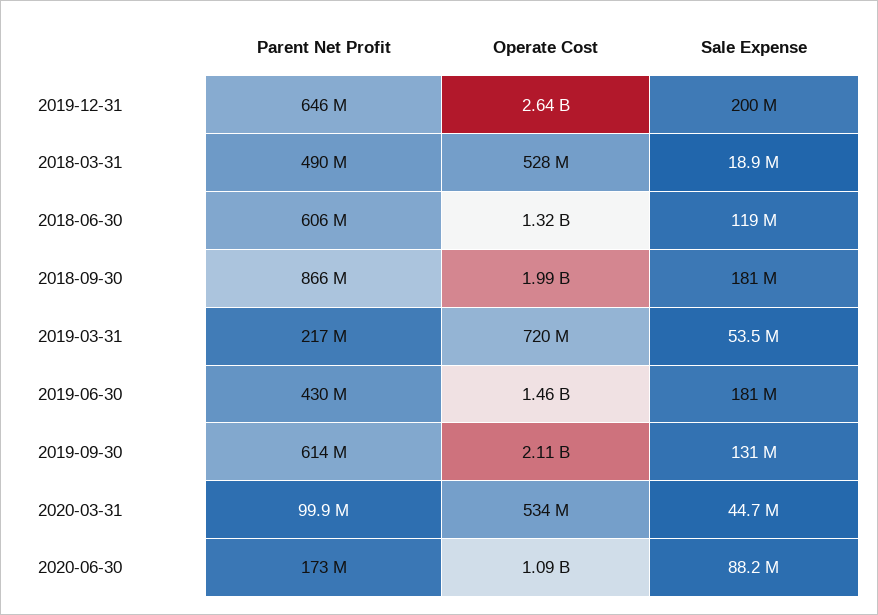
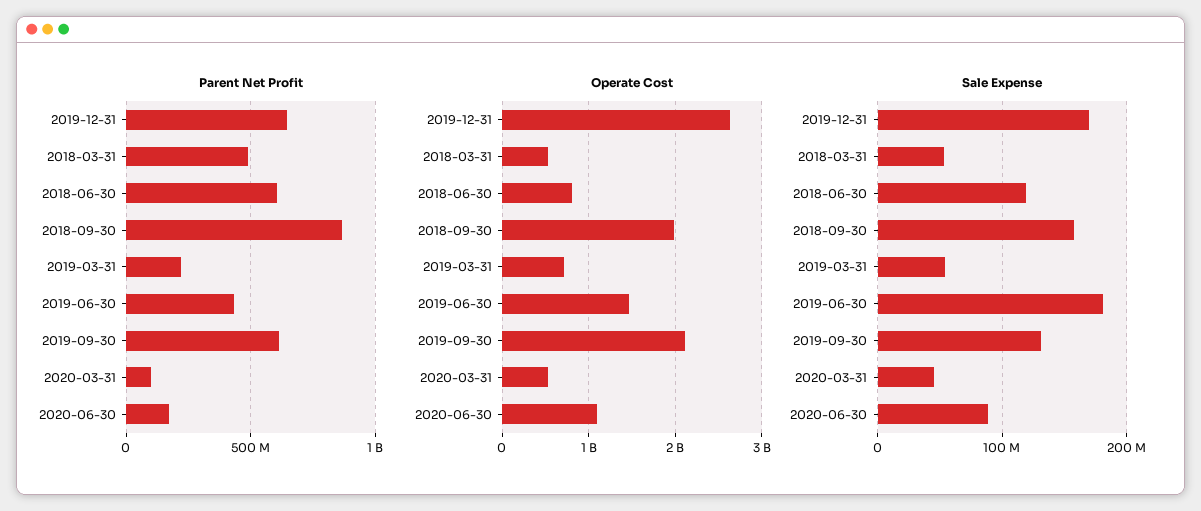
  {
    "Parent Net Profit": {
      "2019-12-31": 646000000,
      "2018-03-31": 490000000,
      "2018-06-30": 606000000,
      "2018-09-30": 866000000,
      "2019-03-31": 217000000,
      "2019-06-30": 430000000,
      "2019-09-30": 614000000,
      "2020-03-31": 99900000,
      "2020-06-30": 173000000
    },
    "Operate Cost": {
      "2019-12-31": 2640000000,
      "2018-03-31": 528000000,
-     "2018-06-30": 1320000000,
+     "2018-06-30": 800000000,
      "2018-09-30": 1990000000,
      "2019-03-31": 720000000,
      "2019-06-30": 1460000000,
      "2019-09-30": 2110000000,
      "2020-03-31": 534000000,
      "2020-06-30": 1090000000
    },
    "Sale Expense": {
-     "2019-12-31": 200000000,
+     "2019-12-31": 170000000,
-     "2018-03-31": 18900000,
+     "2018-03-31": 50000000,
      "2018-06-30": 119000000,
-     "2018-09-30": 181000000,
+     "2018-09-30": 160000000,
      "2019-03-31": 53500000,
      "2019-06-30": 181000000,
      "2019-09-30": 131000000,
      "2020-03-31": 44700000,
      "2020-06-30": 88200000
    }
  }

